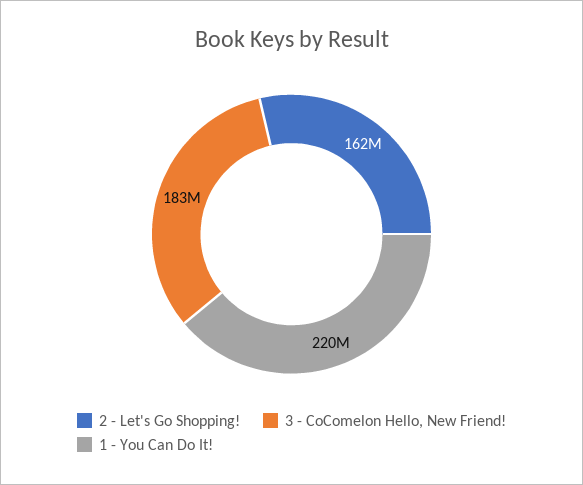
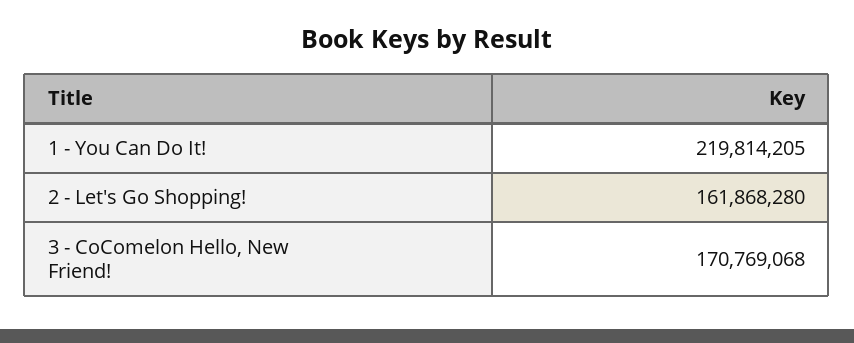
  {
    "2 - Let's Go Shopping!": 161868280,
-   "3 - CoComelon Hello, New Friend!": 183000000,
+   "3 - CoComelon Hello, New Friend!": 170769068,
    "1 - You Can Do It!": 219814205
  }

